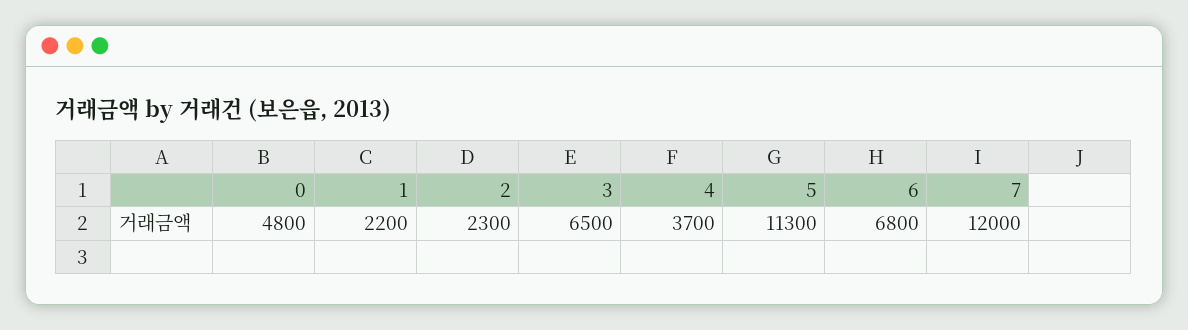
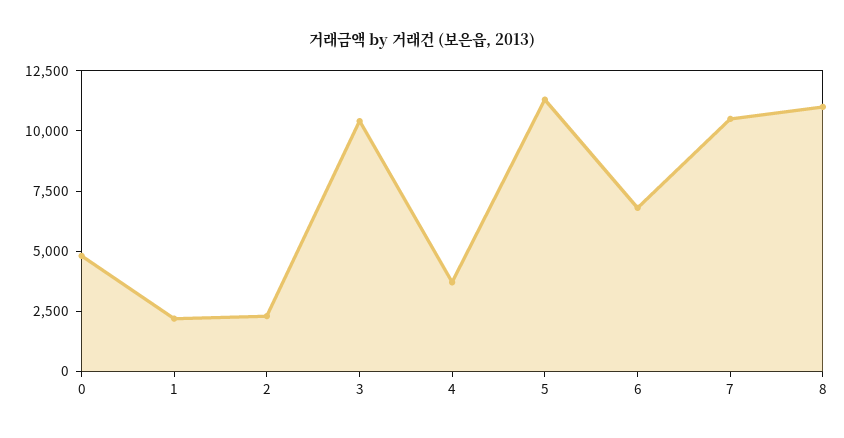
  {
    "0": 4800,
    "1": 2200,
    "2": 2300,
-   "3": 6500,
+   "3": 10500,
    "4": 3700,
    "5": 11300,
    "6": 6800,
-   "7": 12000
+   "7": 10500,
+   "8": 11000
  }

